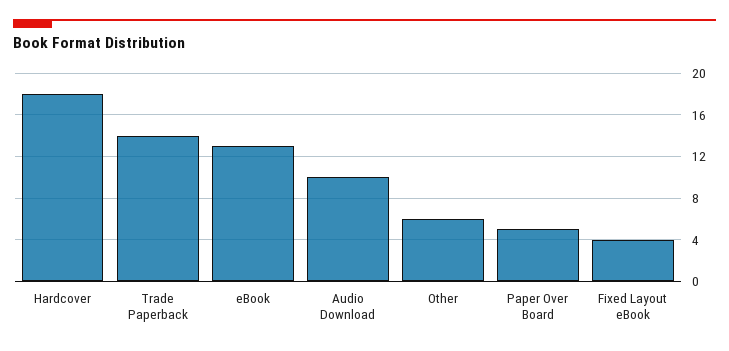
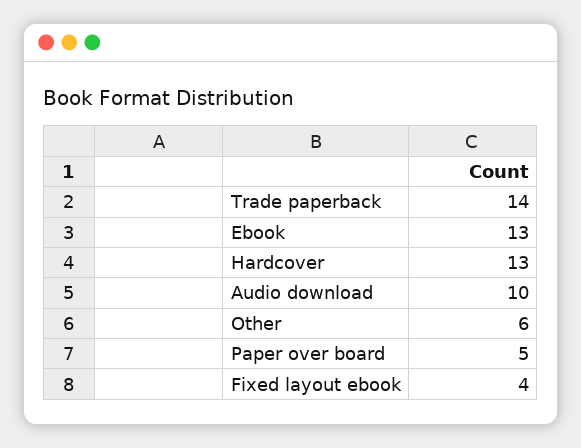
  {
-   "Hardcover": 18,
+   "Hardcover": 13,
    "Trade Paperback": 14,
    "eBook": 13,
    "Audio Download": 10,
    "Other": 6,
    "Paper Over Board": 5,
    "Fixed Layout eBook": 4
  }

